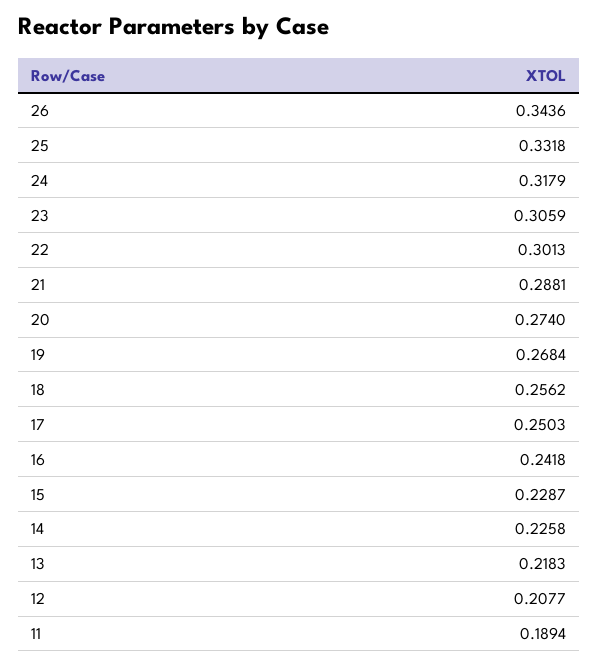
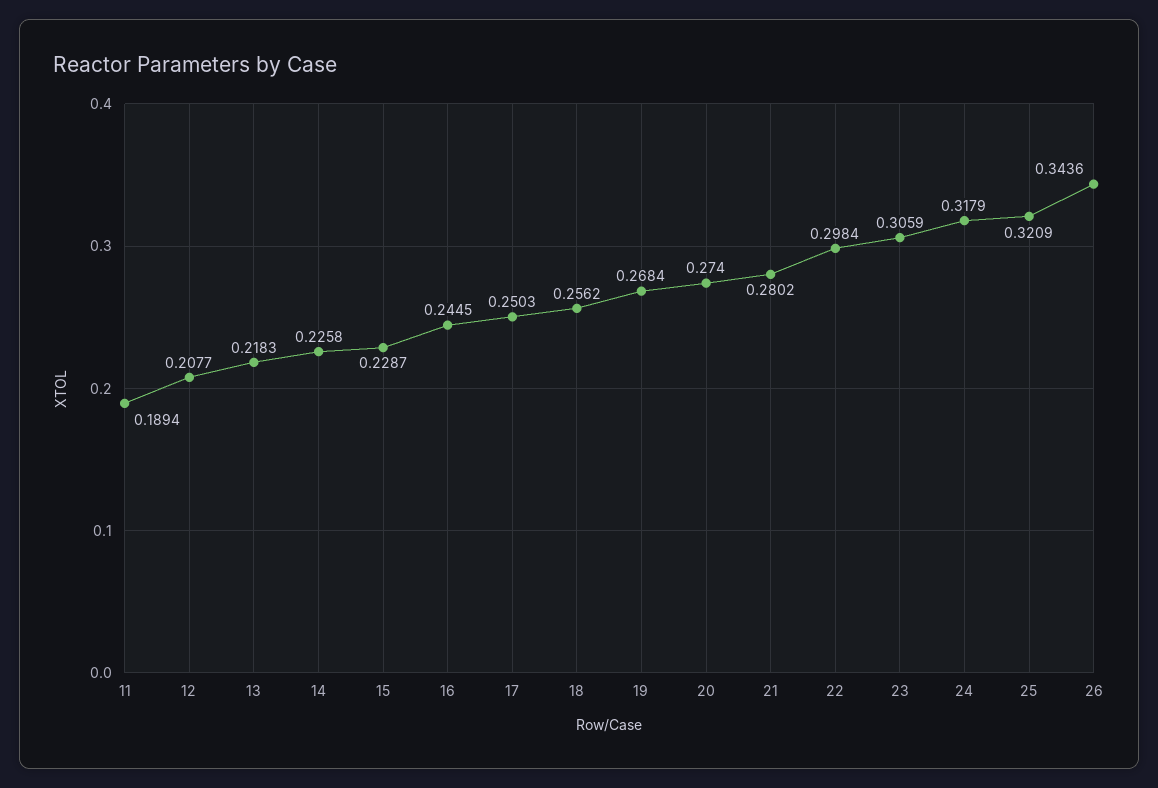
  {
    "26": 0.3436,
-   "25": 0.3318,
+   "25": 0.3209,
    "24": 0.3179,
    "23": 0.3059,
-   "22": 0.3013,
+   "22": 0.2984,
-   "21": 0.2881,
+   "21": 0.2802,
    "20": 0.274,
    "19": 0.2684,
    "18": 0.2562,
    "17": 0.2503,
-   "16": 0.2418,
+   "16": 0.2445,
    "15": 0.2287,
    "14": 0.2258,
    "13": 0.2183,
    "12": 0.2077,
    "11": 0.1894
  }

